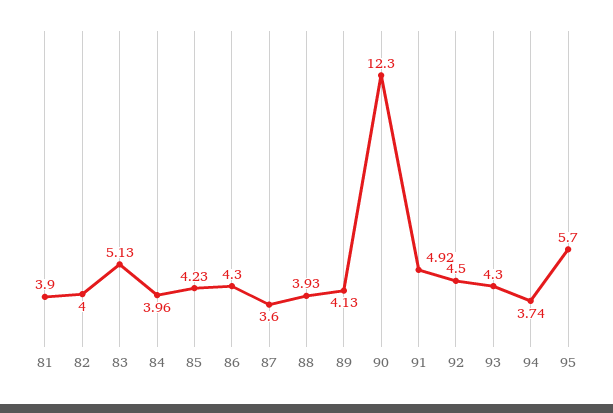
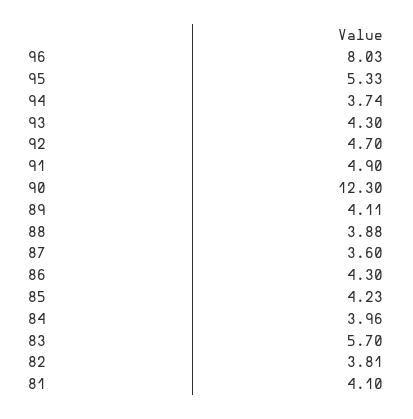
  {
-   "81": 3.9,
+   "81": 4.1,
-   "82": 4,
+   "82": 3.81,
-   "83": 5.13,
+   "83": 5.7,
    "84": 3.96,
    "85": 4.23,
    "86": 4.3,
    "87": 3.6,
-   "88": 3.93,
+   "88": 3.88,
-   "89": 4.13,
+   "89": 4.11,
    "90": 12.3,
-   "91": 4.92,
+   "91": 4.9,
-   "92": 4.5,
+   "92": 4.7,
    "93": 4.3,
    "94": 3.74,
-   "95": 5.7
+   "95": 5.33,
+   "96": 8.03
  }

